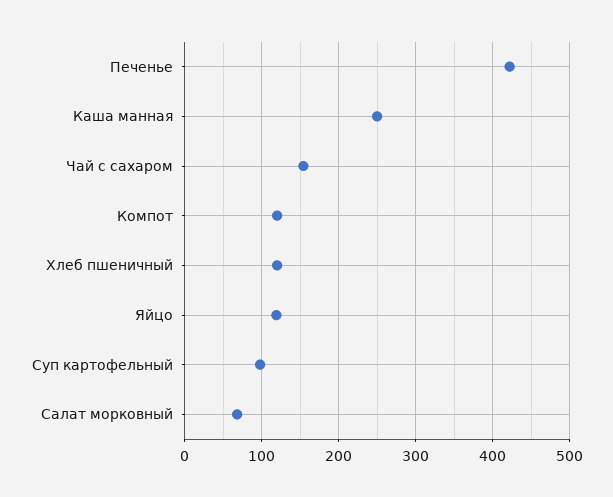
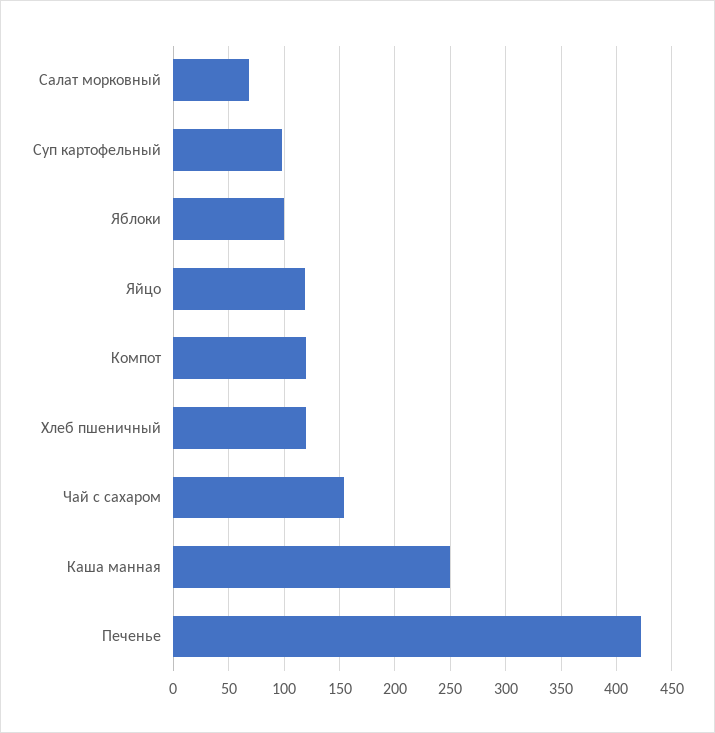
  {
    "Печенье": 420,
    "Каша манная": 250,
    "Чай с сахаром": 150,
    "Компот": 120,
    "Хлеб пшеничный": 120,
    "Яйцо": 120,
    "Суп картофельный": 100,
-   "Салат морковный": 70
+   "Салат морковный": 70,
+   "Яблоки": 100
  }

